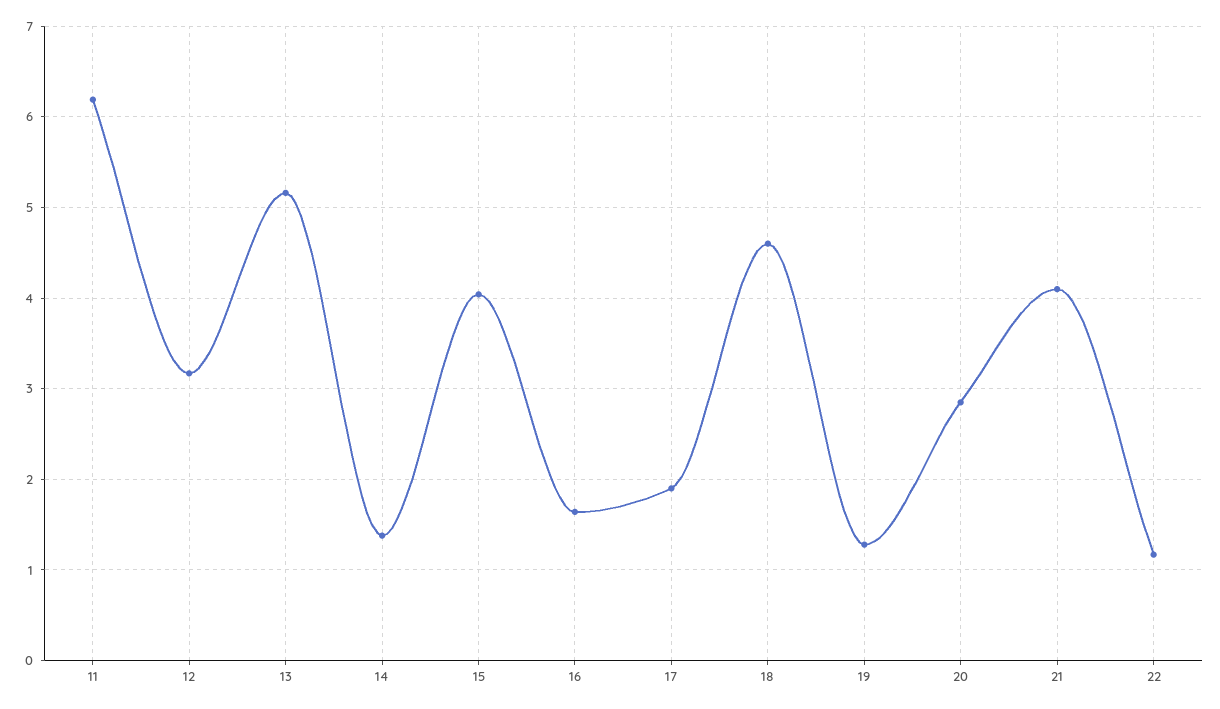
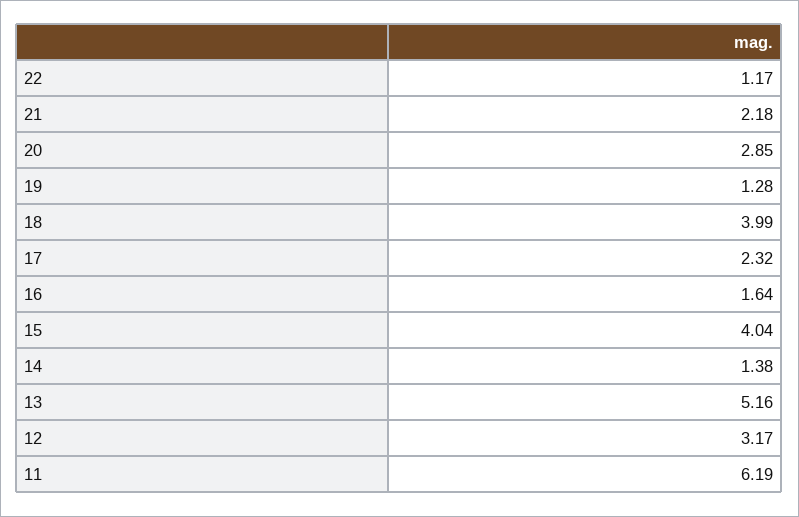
  {
    "11": 6.19,
    "12": 3.17,
    "13": 5.16,
    "14": 1.38,
    "15": 4.04,
    "16": 1.64,
-   "17": 1.9,
+   "17": 2.32,
-   "18": 4.6,
+   "18": 3.99,
    "19": 1.28,
    "20": 2.85,
-   "21": 4.1,
+   "21": 2.18,
    "22": 1.17
  }

